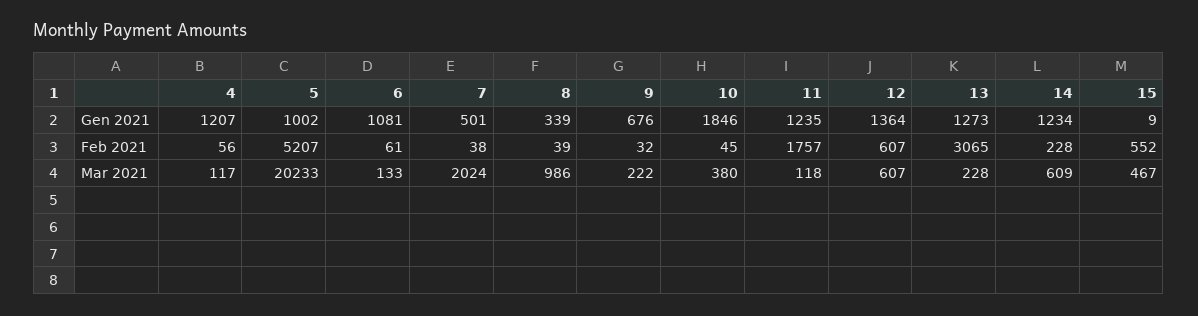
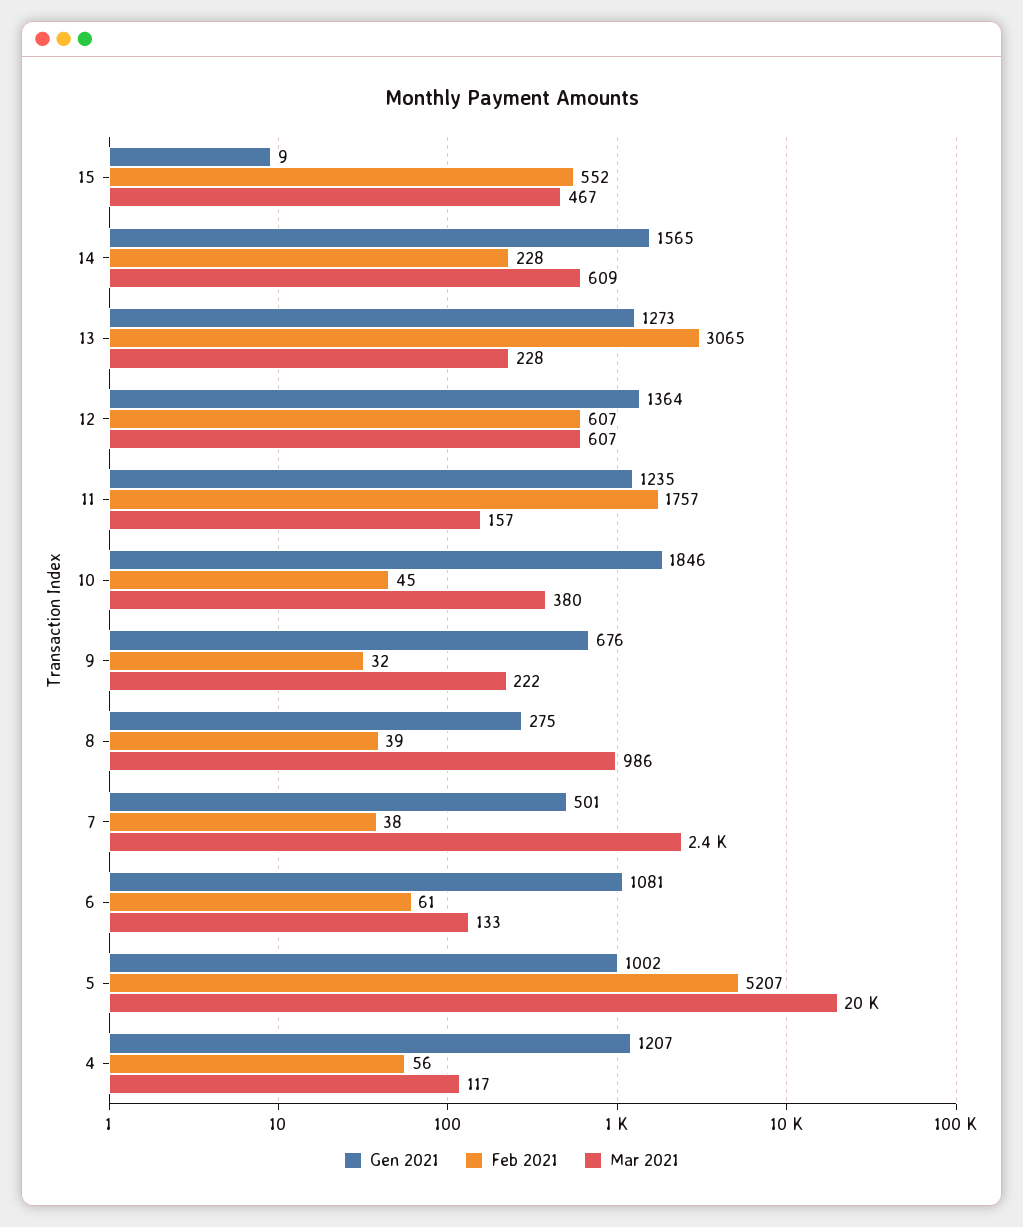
  {
    "Gen 2021": {
      "4": 1207,
      "5": 1002,
      "6": 1081,
      "7": 501,
-     "8": 339,
+     "8": 275,
      "9": 676,
      "10": 1846,
      "11": 1235,
      "12": 1364,
      "13": 1273,
-     "14": 1234,
+     "14": 1565,
      "15": 9
    },
    "Feb 2021": {
      "4": 56,
      "5": 5207,
      "6": 61,
      "7": 38,
      "8": 39,
      "9": 32,
      "10": 45,
      "11": 1757,
      "12": 607,
      "13": 3065,
      "14": 228,
      "15": 552
    },
    "Mar 2021": {
      "4": 117,
      "5": 20233,
      "6": 133,
-     "7": 2024,
+     "7": 2400,
      "8": 986,
      "9": 222,
      "10": 380,
-     "11": 118,
+     "11": 157,
      "12": 607,
      "13": 228,
      "14": 609,
      "15": 467
    }
  }

